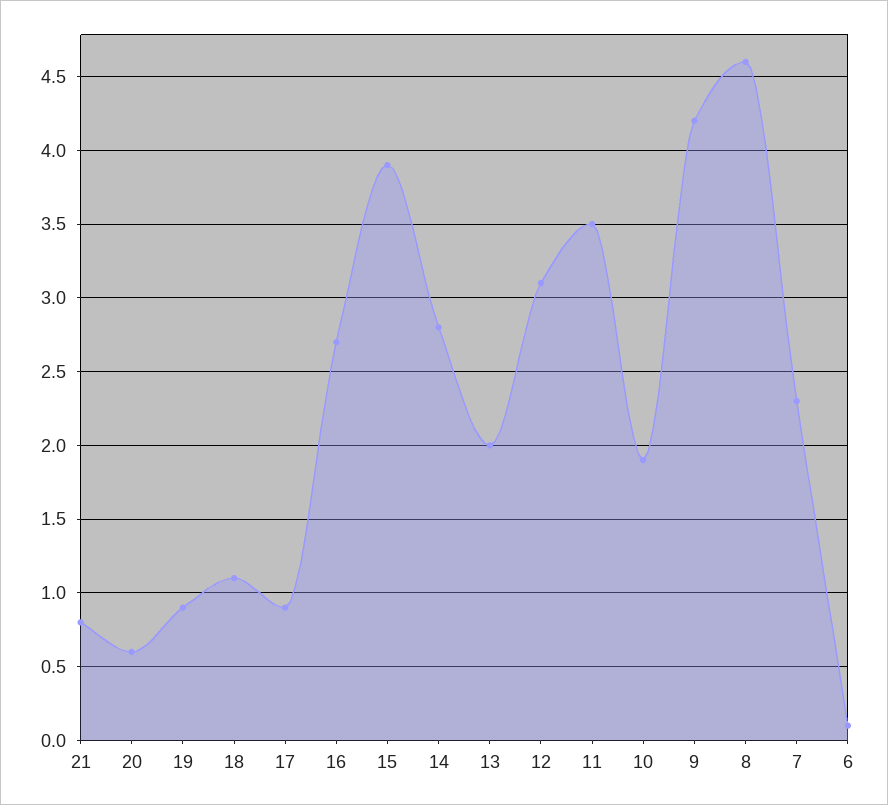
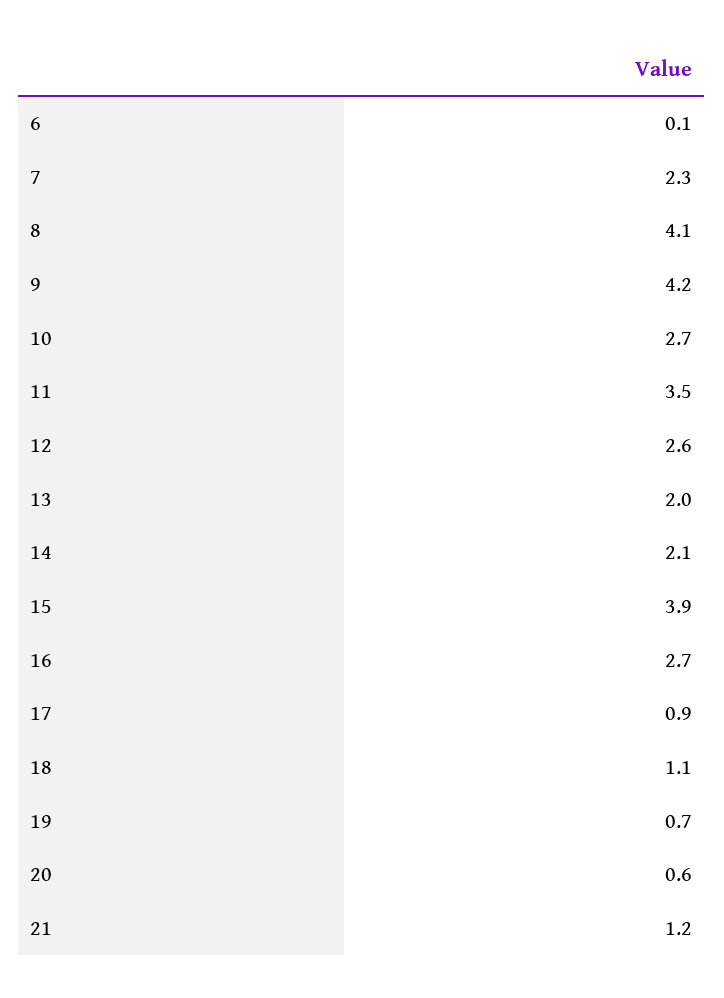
  {
-   "21": 0.8,
+   "21": 1.2,
    "20": 0.6,
-   "19": 0.9,
+   "19": 0.7,
    "18": 1.1,
    "17": 0.9,
    "16": 2.7,
    "15": 3.9,
-   "14": 2.8,
+   "14": 2.1,
    "13": 2,
-   "12": 3.1,
+   "12": 2.6,
    "11": 3.5,
-   "10": 1.9,
+   "10": 2.7,
    "9": 4.2,
-   "8": 4.6,
+   "8": 4.1,
    "7": 2.3,
    "6": 0.1
  }

